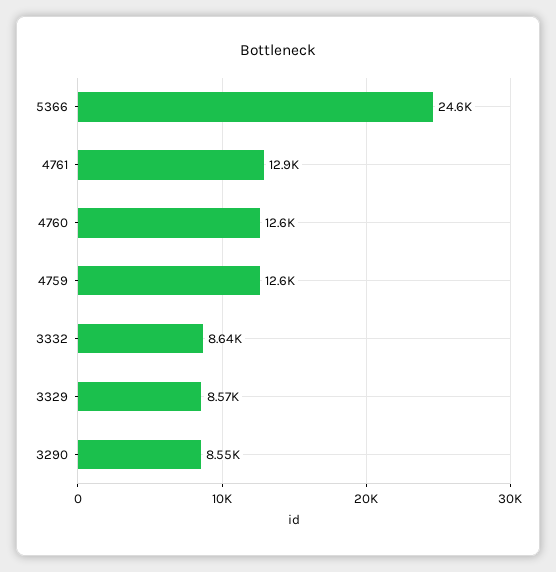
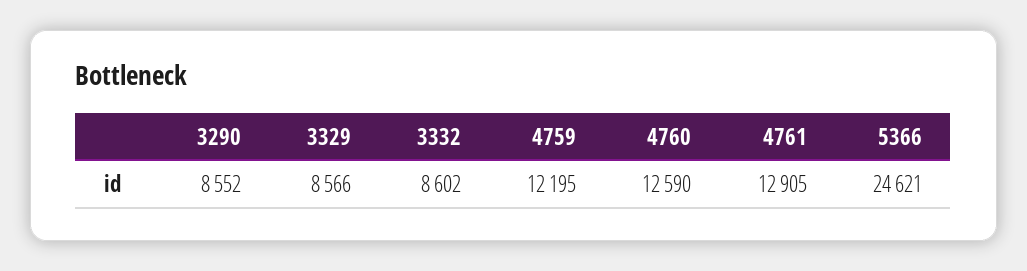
  {
    "5366": 24621,
    "4761": 12905,
    "4760": 12590,
-   "4759": 12600,
+   "4759": 12195,
-   "3332": 8640,
+   "3332": 8602,
    "3329": 8566,
    "3290": 8552
  }

